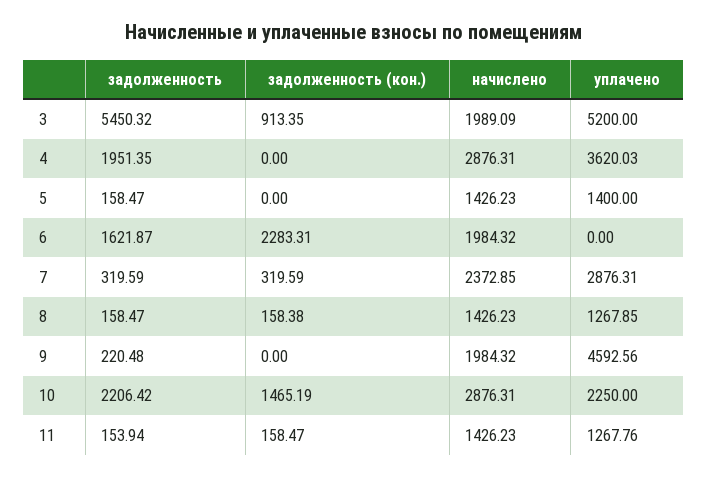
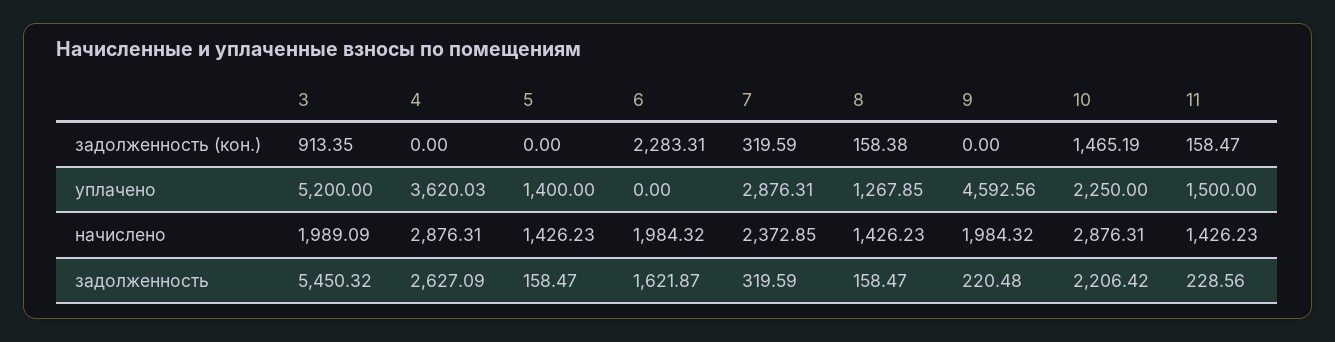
  {
    "задолженность": {
      "3": 5450.32,
-     "4": 1951.35,
+     "4": 2627.09,
      "5": 158.47,
      "6": 1621.87,
      "7": 319.59,
      "8": 158.47,
      "9": 220.48,
      "10": 2206.42,
-     "11": 153.94
+     "11": 228.56
    },
    "задолженность (кон.)": {
      "3": 913.35,
      "4": 0,
      "5": 0,
      "6": 2283.31,
      "7": 319.59,
      "8": 158.38,
      "9": 0,
      "10": 1465.19,
      "11": 158.47
    },
    "начислено": {
      "3": 1989.09,
      "4": 2876.31,
      "5": 1426.23,
      "6": 1984.32,
      "7": 2372.85,
      "8": 1426.23,
      "9": 1984.32,
      "10": 2876.31,
      "11": 1426.23
    },
    "уплачено": {
      "3": 5200,
      "4": 3620.03,
      "5": 1400,
      "6": 0,
      "7": 2876.31,
      "8": 1267.85,
      "9": 4592.56,
      "10": 2250,
-     "11": 1267.76
+     "11": 1500
    }
  }

